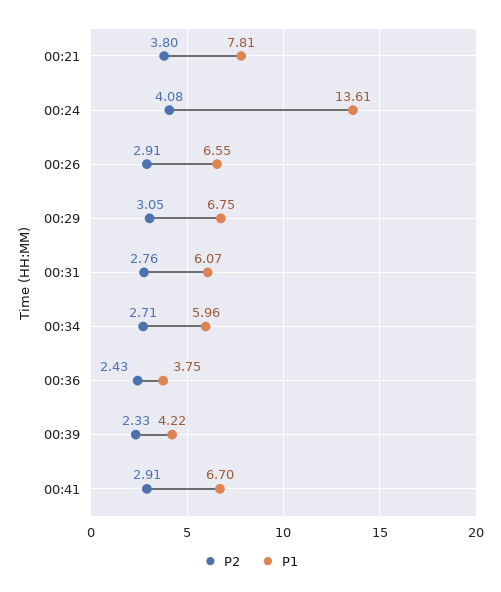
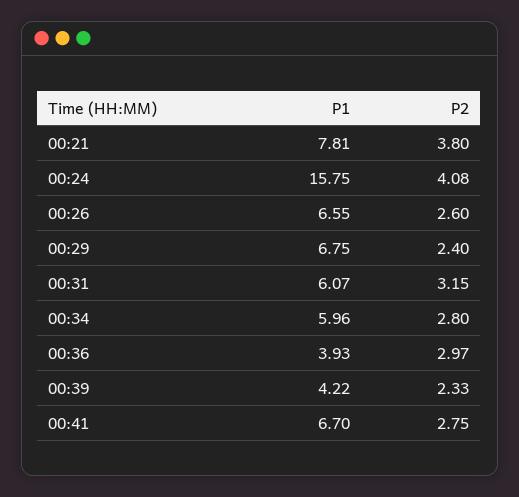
  {
    "P2": {
      "00:21": 3.8,
      "00:24": 4.08,
-     "00:26": 2.91,
+     "00:26": 2.6,
-     "00:29": 3.05,
+     "00:29": 2.4,
-     "00:31": 2.76,
+     "00:31": 3.15,
-     "00:34": 2.71,
+     "00:34": 2.8,
-     "00:36": 2.43,
+     "00:36": 2.97,
      "00:39": 2.33,
-     "00:41": 2.91
+     "00:41": 2.75
    },
    "P1": {
      "00:21": 7.81,
-     "00:24": 13.61,
+     "00:24": 15.75,
      "00:26": 6.55,
      "00:29": 6.75,
      "00:31": 6.07,
      "00:34": 5.96,
-     "00:36": 3.75,
+     "00:36": 3.93,
      "00:39": 4.22,
      "00:41": 6.7
    }
  }

